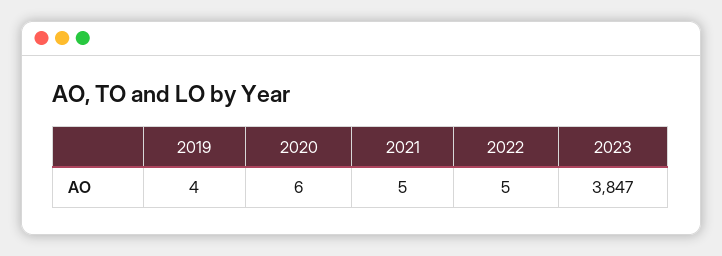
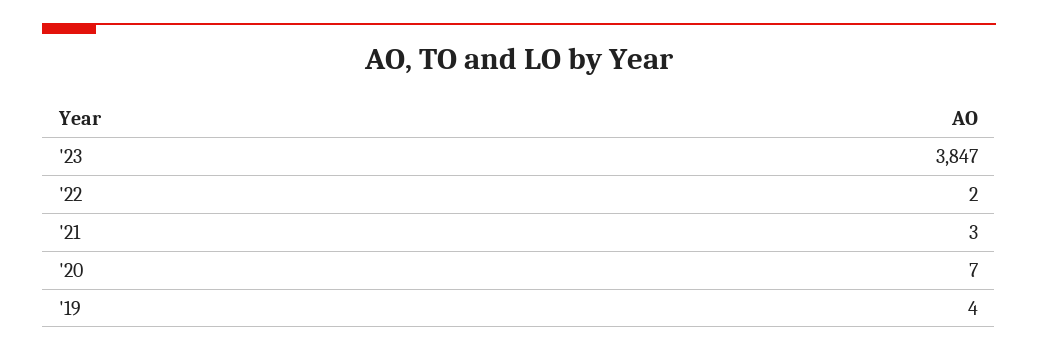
  {
    "2019": 4,
-   "2020": 6,
+   "2020": 7,
-   "2021": 5,
+   "2021": 3,
-   "2022": 5,
+   "2022": 2,
    "2023": 3847
  }

